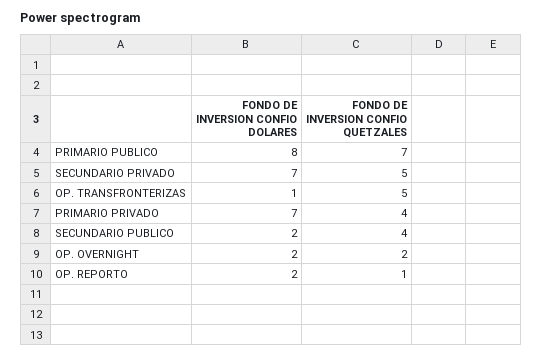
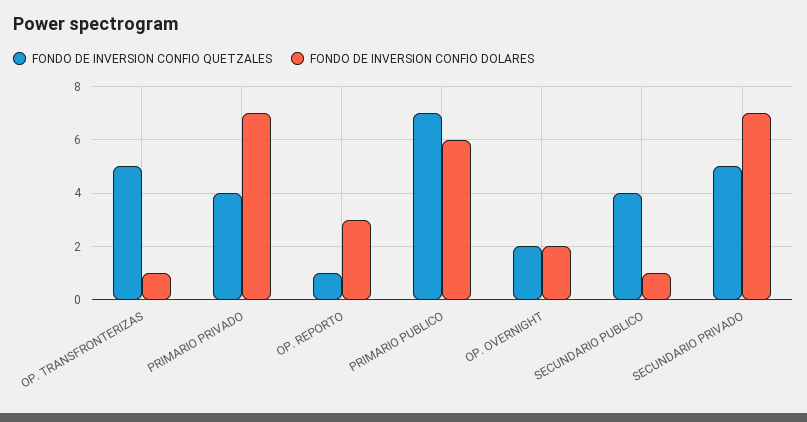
  {
    "FONDO DE INVERSION CONFIO DOLARES": {
-     "PRIMARIO PUBLICO": 8,
+     "PRIMARIO PUBLICO": 6,
      "SECUNDARIO PRIVADO": 7,
      "OP. TRANSFRONTERIZAS": 1,
      "PRIMARIO PRIVADO": 7,
-     "SECUNDARIO PUBLICO": 2,
+     "SECUNDARIO PUBLICO": 1,
      "OP. OVERNIGHT": 2,
-     "OP. REPORTO": 2
+     "OP. REPORTO": 3
    },
    "FONDO DE INVERSION CONFIO QUETZALES": {
      "PRIMARIO PUBLICO": 7,
      "SECUNDARIO PRIVADO": 5,
      "OP. TRANSFRONTERIZAS": 5,
      "PRIMARIO PRIVADO": 4,
      "SECUNDARIO PUBLICO": 4,
      "OP. OVERNIGHT": 2,
      "OP. REPORTO": 1
    }
  }

